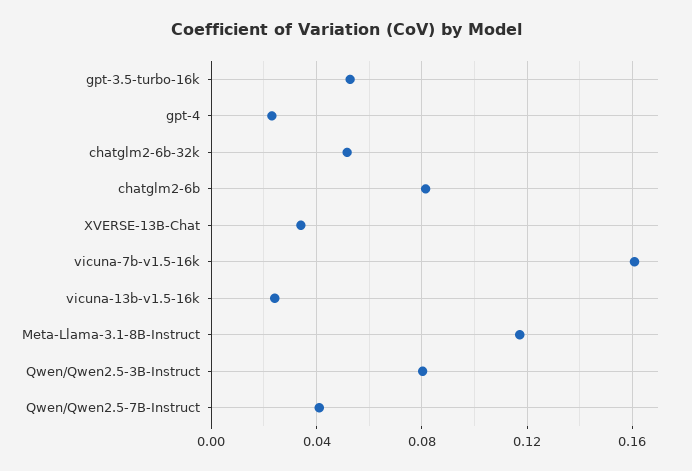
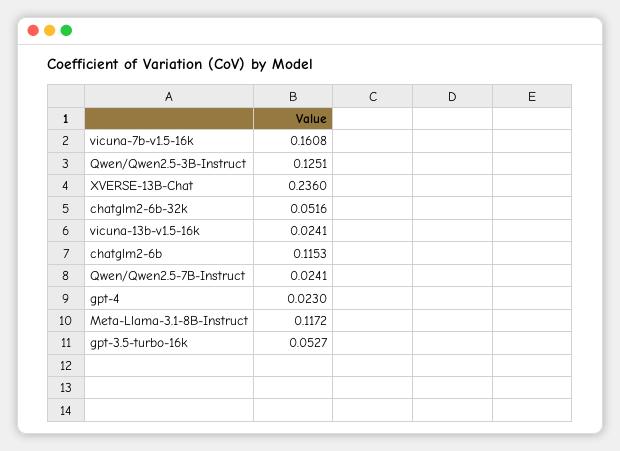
  {
    "gpt-3.5-turbo-16k": 0.0527,
    "gpt-4": 0.023,
    "chatglm2-6b-32k": 0.0516,
-   "chatglm2-6b": 0.08,
+   "chatglm2-6b": 0.1153,
-   "XVERSE-13B-Chat": 0.035,
+   "XVERSE-13B-Chat": 0.236,
    "vicuna-7b-v1.5-16k": 0.1608,
    "vicuna-13b-v1.5-16k": 0.0241,
    "Meta-Llama-3.1-8B-Instruct": 0.1172,
-   "Qwen/Qwen2.5-3B-Instruct": 0.08,
+   "Qwen/Qwen2.5-3B-Instruct": 0.1251,
-   "Qwen/Qwen2.5-7B-Instruct": 0.04
+   "Qwen/Qwen2.5-7B-Instruct": 0.0241
  }

